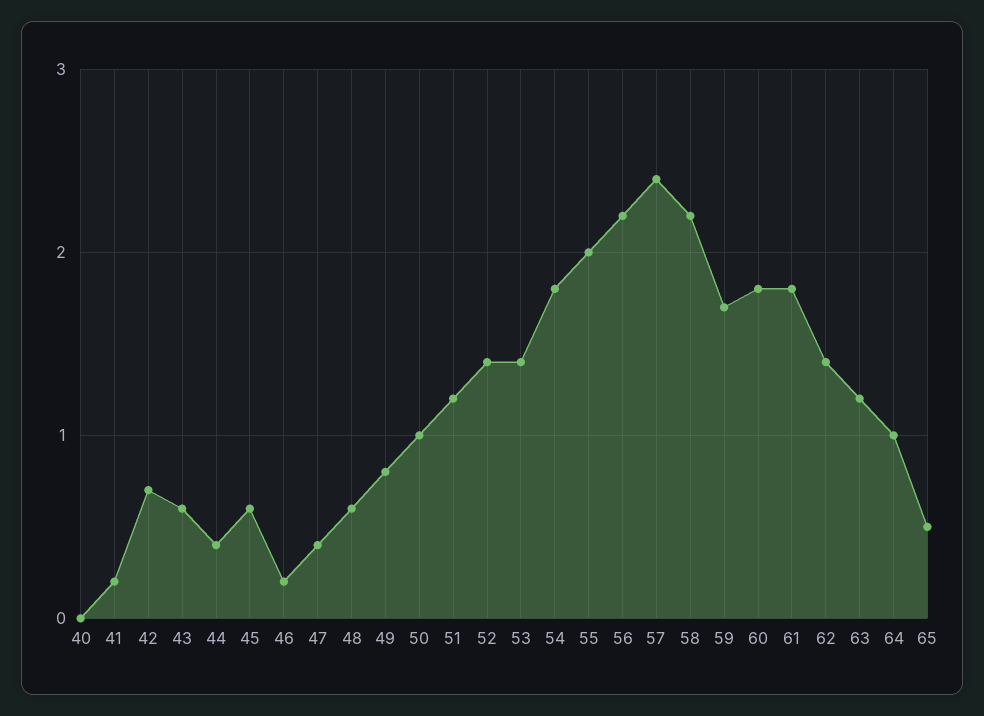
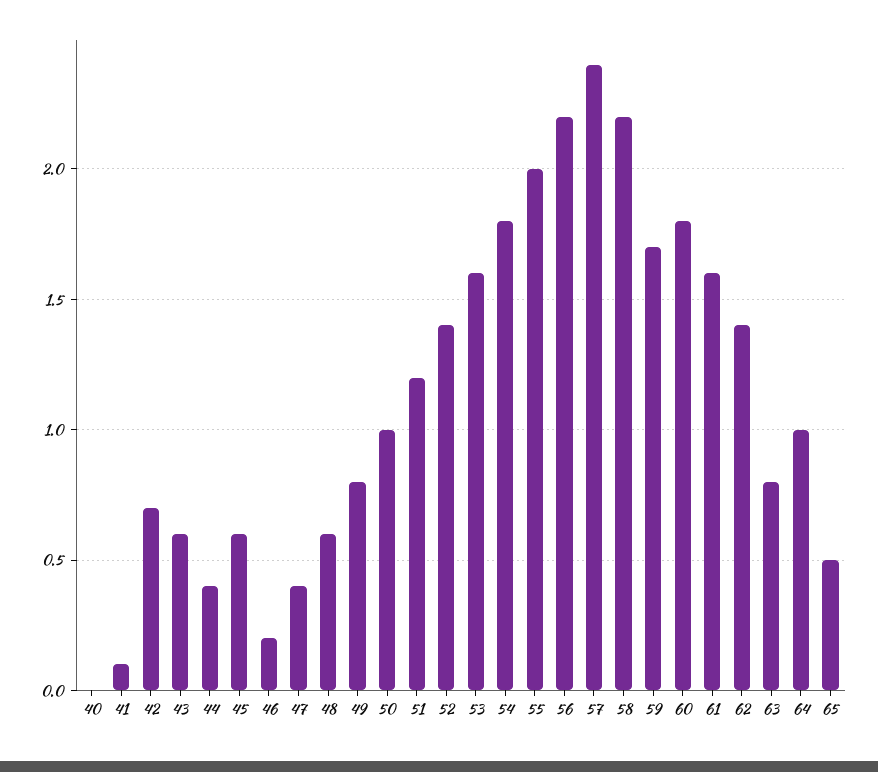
  {
    "40": 0,
-   "41": 0.2,
+   "41": 0.1,
    "42": 0.7,
    "43": 0.6,
    "44": 0.4,
    "45": 0.6,
    "46": 0.2,
    "47": 0.4,
    "48": 0.6,
    "49": 0.8,
    "50": 1,
    "51": 1.2,
    "52": 1.4,
-   "53": 1.4,
+   "53": 1.6,
    "54": 1.8,
    "55": 2,
    "56": 2.2,
    "57": 2.4,
    "58": 2.2,
    "59": 1.7,
    "60": 1.8,
-   "61": 1.8,
+   "61": 1.6,
    "62": 1.4,
-   "63": 1.2,
+   "63": 0.8,
    "64": 1,
    "65": 0.5
  }

